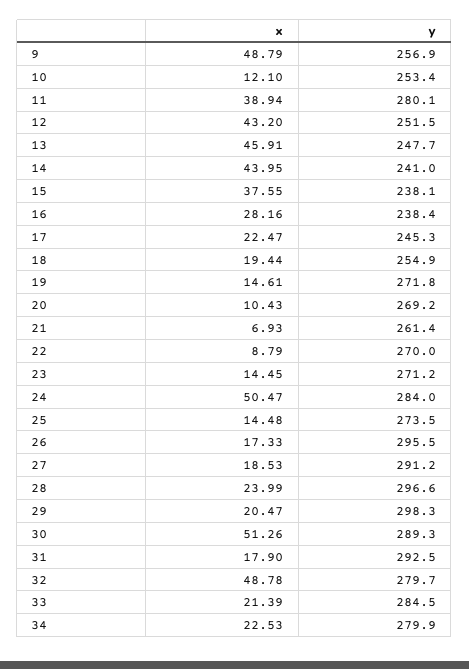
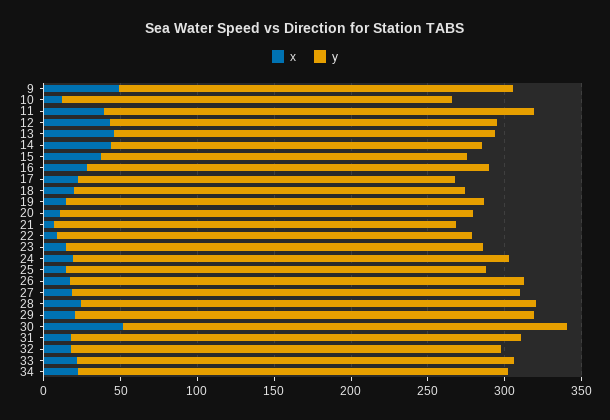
  {
    "x": {
      "9": 48.79,
      "10": 12.1,
      "11": 38.94,
      "12": 43.2,
      "13": 45.91,
      "14": 43.95,
      "15": 37.55,
      "16": 28.16,
      "17": 22.47,
      "18": 19.44,
      "19": 14.61,
      "20": 10.43,
      "21": 6.93,
      "22": 8.79,
      "23": 14.45,
-     "24": 50.47,
+     "24": 20,
      "25": 14.48,
      "26": 17.33,
      "27": 18.53,
      "28": 23.99,
      "29": 20.47,
      "30": 51.26,
      "31": 17.9,
-     "32": 48.78,
+     "32": 20,
      "33": 21.39,
      "34": 22.53
    },
    "y": {
      "9": 256.9,
      "10": 253.4,
      "11": 280.1,
      "12": 251.5,
      "13": 247.7,
      "14": 241,
      "15": 238.1,
-     "16": 238.4,
+     "16": 260,
      "17": 245.3,
      "18": 254.9,
      "19": 271.8,
      "20": 269.2,
      "21": 261.4,
      "22": 270,
      "23": 271.2,
      "24": 284,
      "25": 273.5,
      "26": 295.5,
      "27": 291.2,
      "28": 296.6,
      "29": 298.3,
      "30": 289.3,
      "31": 292.5,
      "32": 279.7,
      "33": 284.5,
      "34": 279.9
    }
  }

